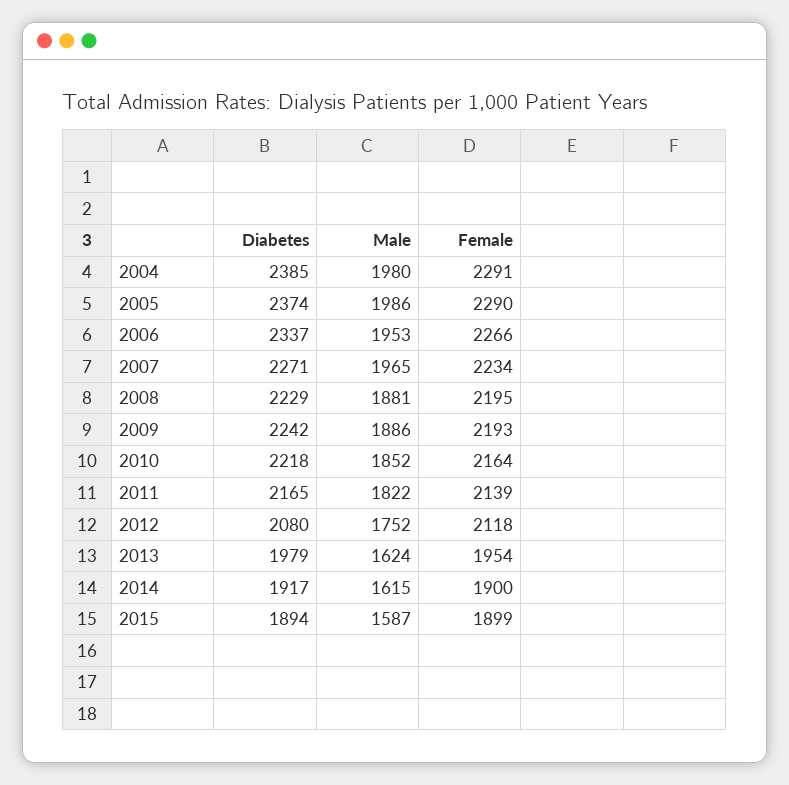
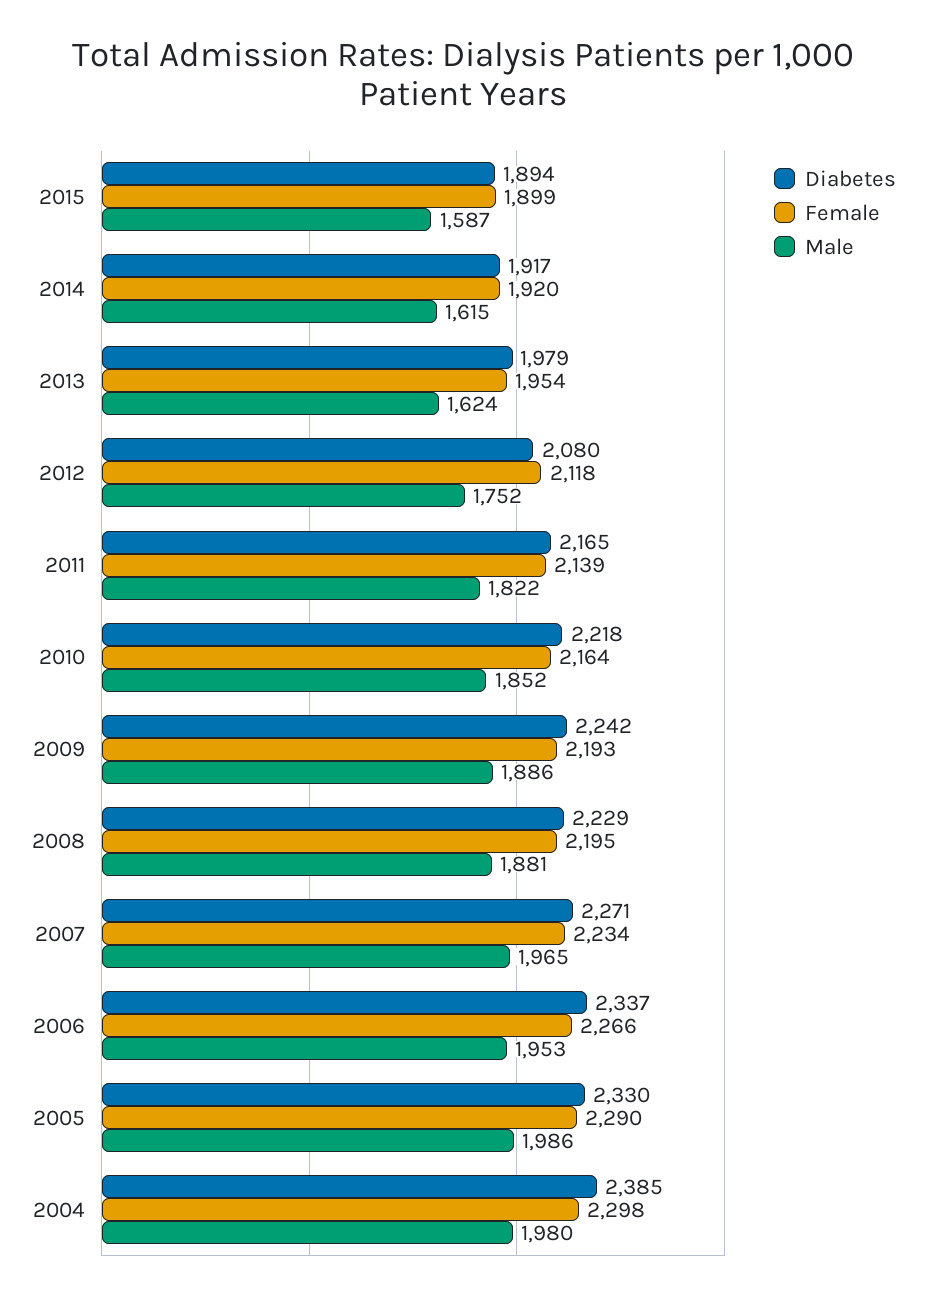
  {
    "Diabetes": {
      "2004": 2385,
-     "2005": 2374,
+     "2005": 2330,
      "2006": 2337,
      "2007": 2271,
      "2008": 2229,
      "2009": 2242,
      "2010": 2218,
      "2011": 2165,
      "2012": 2080,
      "2013": 1979,
      "2014": 1917,
      "2015": 1894
    },
    "Male": {
      "2004": 1980,
      "2005": 1986,
      "2006": 1953,
      "2007": 1965,
      "2008": 1881,
      "2009": 1886,
      "2010": 1852,
      "2011": 1822,
      "2012": 1752,
      "2013": 1624,
      "2014": 1615,
      "2015": 1587
    },
    "Female": {
-     "2004": 2291,
+     "2004": 2298,
      "2005": 2290,
      "2006": 2266,
      "2007": 2234,
      "2008": 2195,
      "2009": 2193,
      "2010": 2164,
      "2011": 2139,
      "2012": 2118,
      "2013": 1954,
-     "2014": 1900,
+     "2014": 1920,
      "2015": 1899
    }
  }

